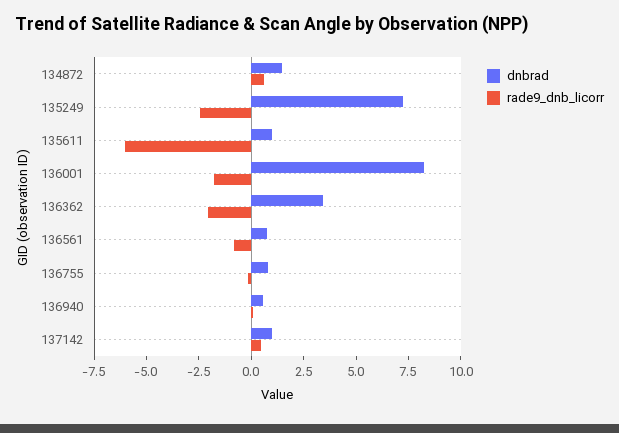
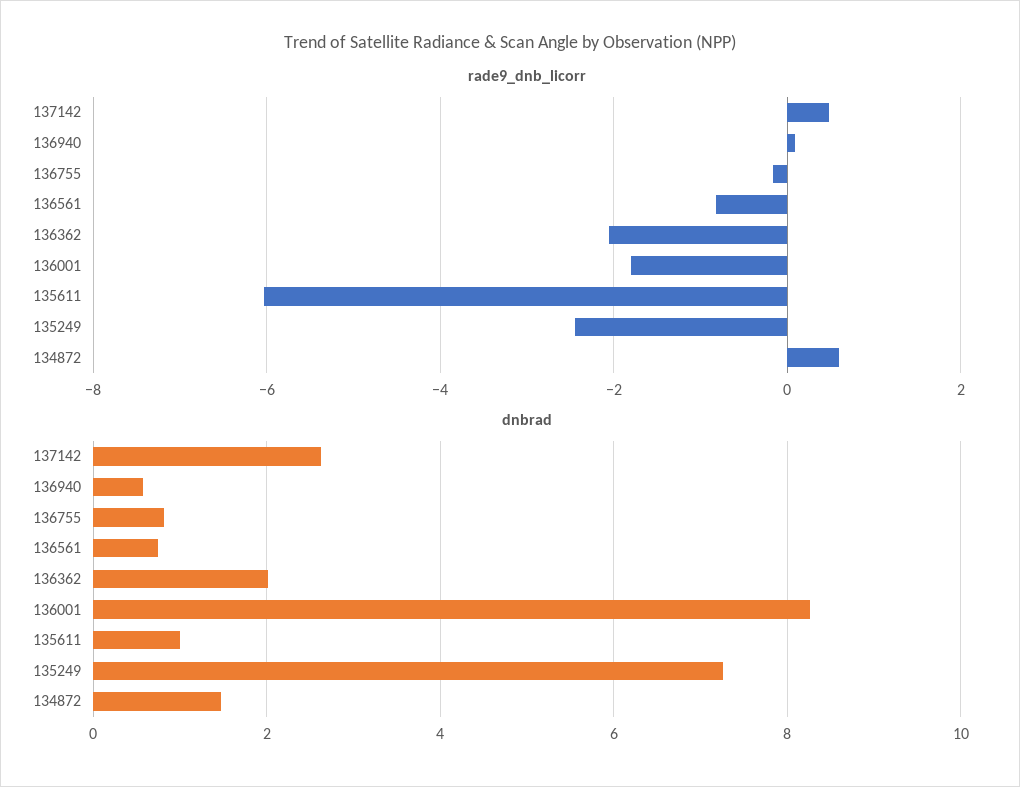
  {
    "dnbrad": {
      "134872": 1.4,
      "135249": 7.2,
      "135611": 1,
      "136001": 8.2,
-     "136362": 3.5,
+     "136362": 2,
      "136561": 0.8,
      "136755": 0.8,
      "136940": 0.6,
-     "137142": 1
+     "137142": 2.6
    },
    "rade9_dnb_licorr": {
      "134872": 0.6,
      "135249": -2.4,
      "135611": -6,
      "136001": -1.8,
      "136362": -2,
      "136561": -0.8,
      "136755": -0.2,
      "136940": 0,
      "137142": 0.4
    }
  }

